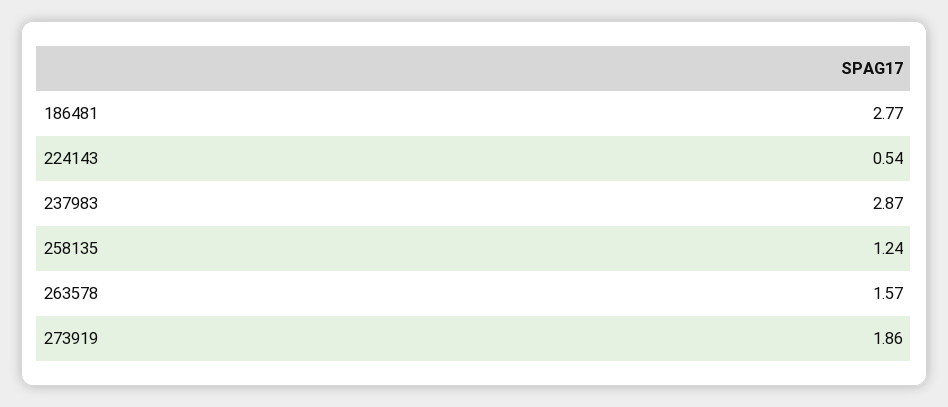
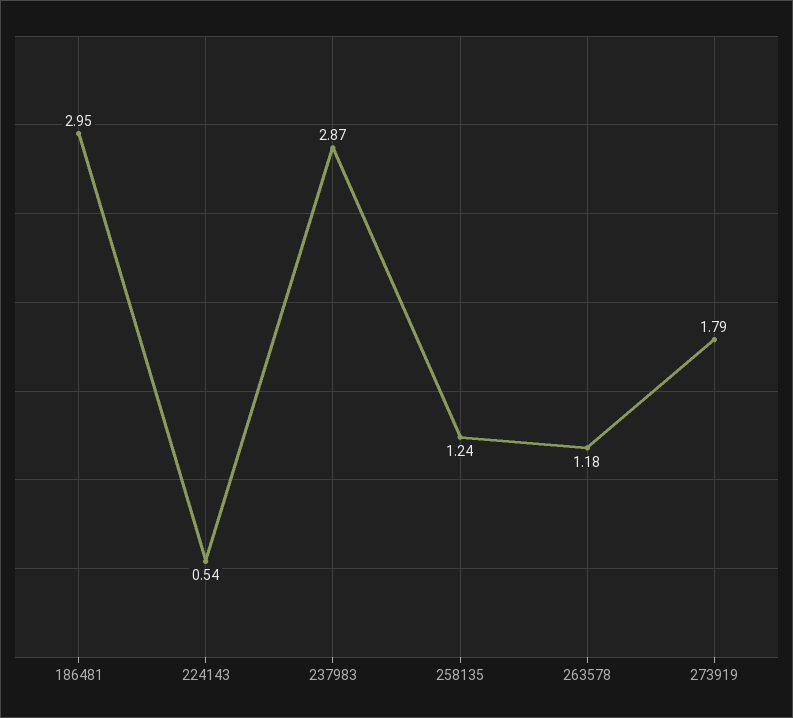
  {
-   "186481": 2.77,
+   "186481": 2.95,
    "224143": 0.54,
    "237983": 2.87,
    "258135": 1.24,
-   "263578": 1.57,
+   "263578": 1.18,
-   "273919": 1.86
+   "273919": 1.79
  }

